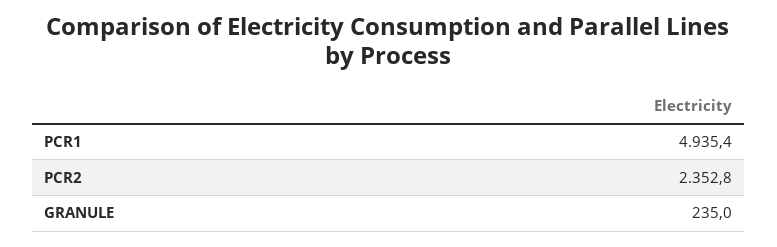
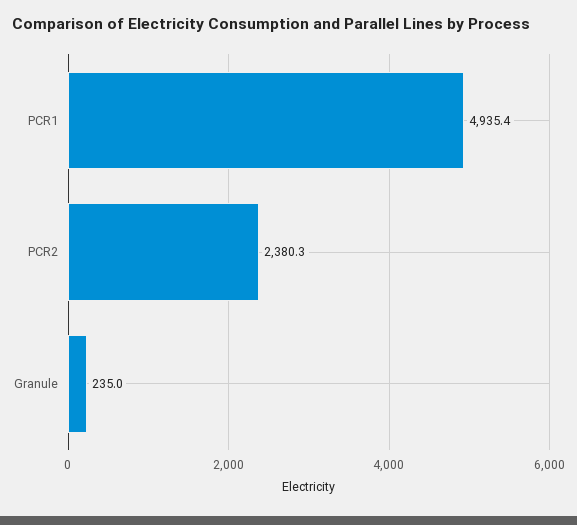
  {
    "PCR1": 4935.4,
-   "PCR2": 2352.8,
+   "PCR2": 2380.3,
    "GRANULE": 235
  }

